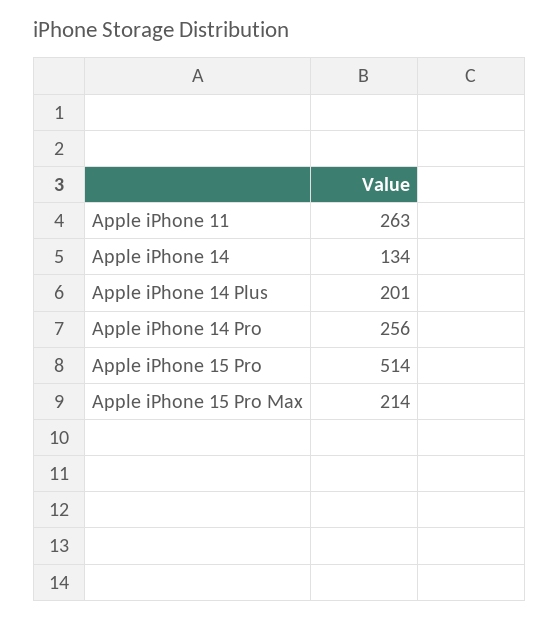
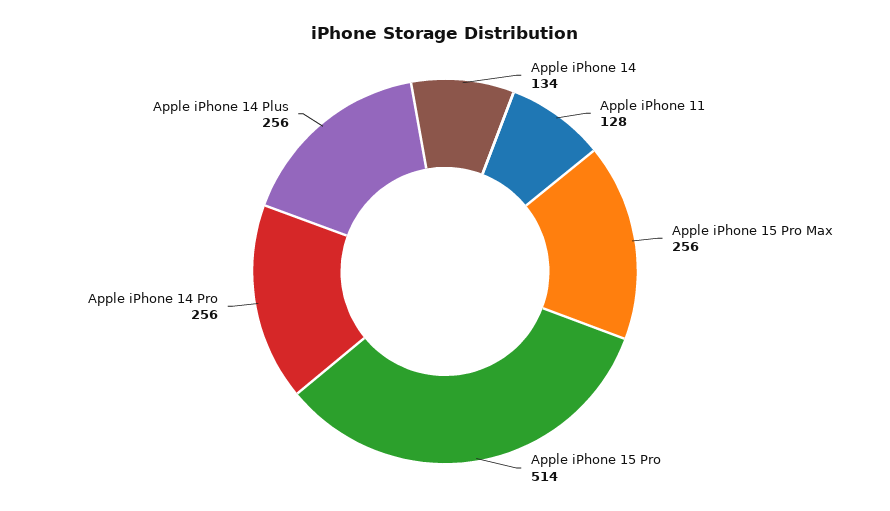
  {
-   "Apple iPhone 11": 263,
+   "Apple iPhone 11": 128,
    "Apple iPhone 14": 134,
-   "Apple iPhone 14 Plus": 201,
+   "Apple iPhone 14 Plus": 256,
    "Apple iPhone 14 Pro": 256,
    "Apple iPhone 15 Pro": 514,
-   "Apple iPhone 15 Pro Max": 214
+   "Apple iPhone 15 Pro Max": 256
  }

